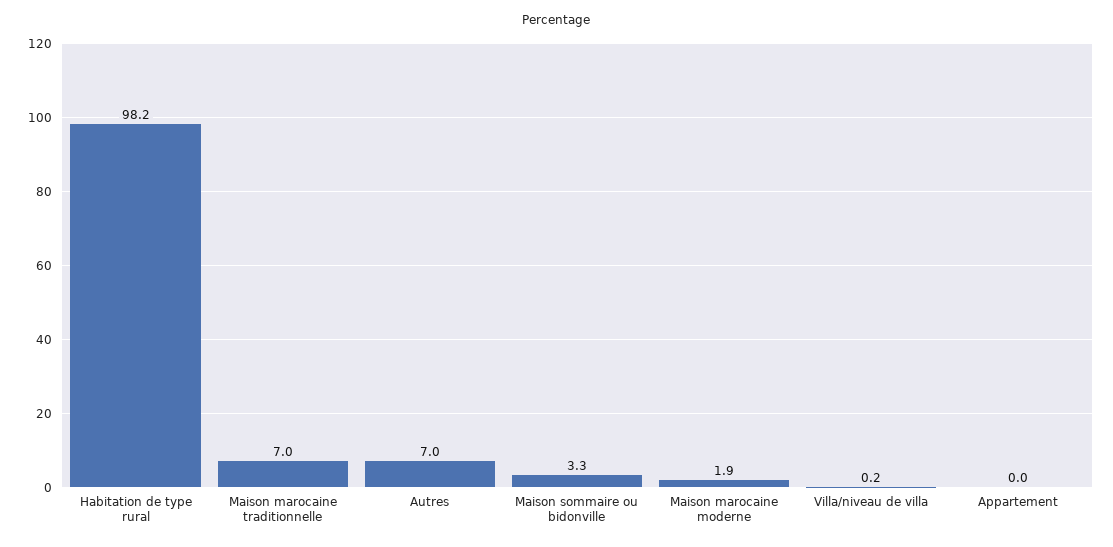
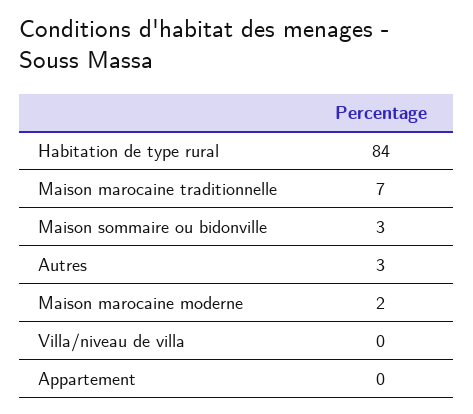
  {
-   "Habitation de type rural": 98.2,
+   "Habitation de type rural": 84,
    "Maison marocaine traditionnelle": 7,
-   "Autres": 7,
+   "Autres": 3,
    "Maison sommaire ou bidonville": 3.3,
    "Maison marocaine moderne": 1.9,
    "Villa/niveau de villa": 0.2,
    "Appartement": 0
  }

